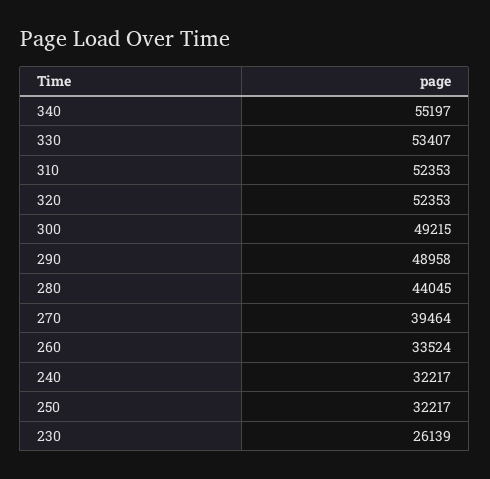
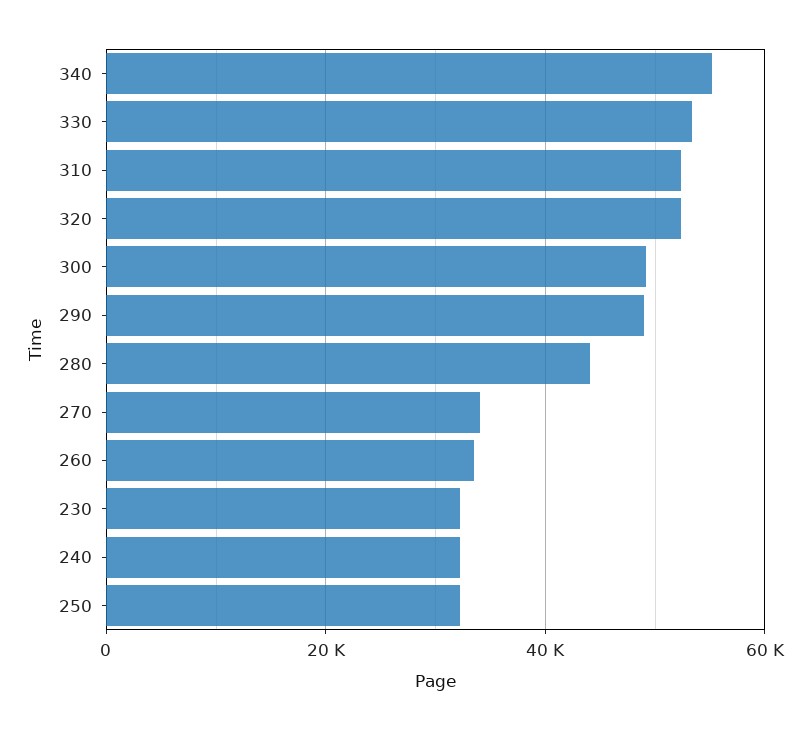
  {
    "340": 55197,
    "330": 53407,
    "310": 52353,
    "320": 52353,
    "300": 49215,
    "290": 48958,
    "280": 44045,
-   "270": 39464,
+   "270": 34000,
    "260": 33524,
    "240": 32217,
    "250": 32217,
-   "230": 26139
+   "230": 32000
  }

